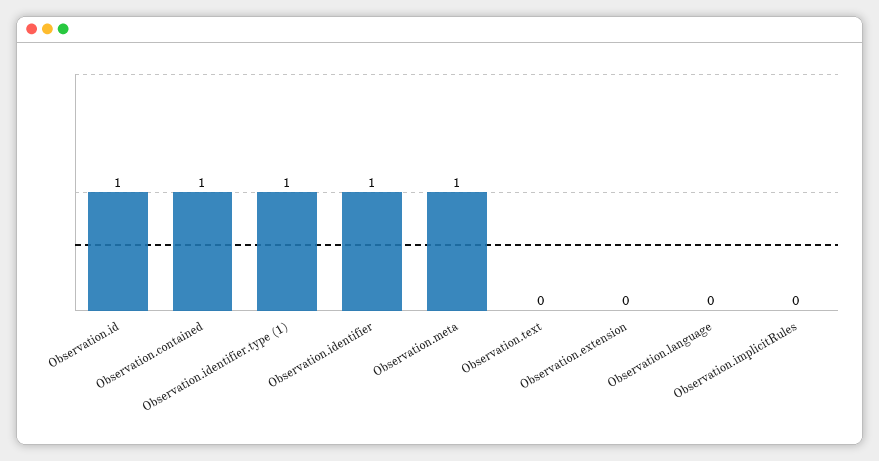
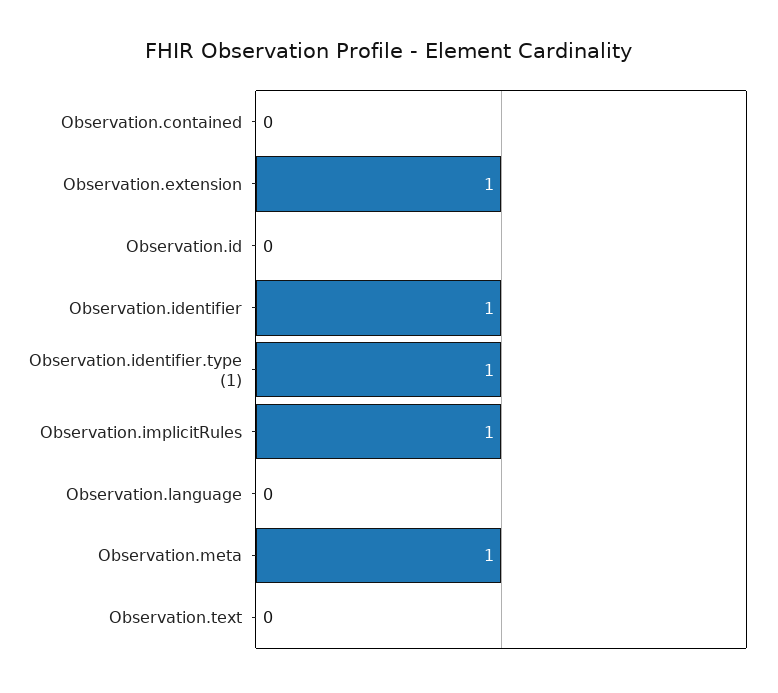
  {
-   "Observation.id": 1,
+   "Observation.id": 0,
-   "Observation.contained": 1,
+   "Observation.contained": 0,
    "Observation.identifier.type (1)": 1,
    "Observation.identifier": 1,
    "Observation.meta": 1,
    "Observation.text": 0,
-   "Observation.extension": 0,
+   "Observation.extension": 1,
    "Observation.language": 0,
-   "Observation.implicitRules": 0
+   "Observation.implicitRules": 1
  }

